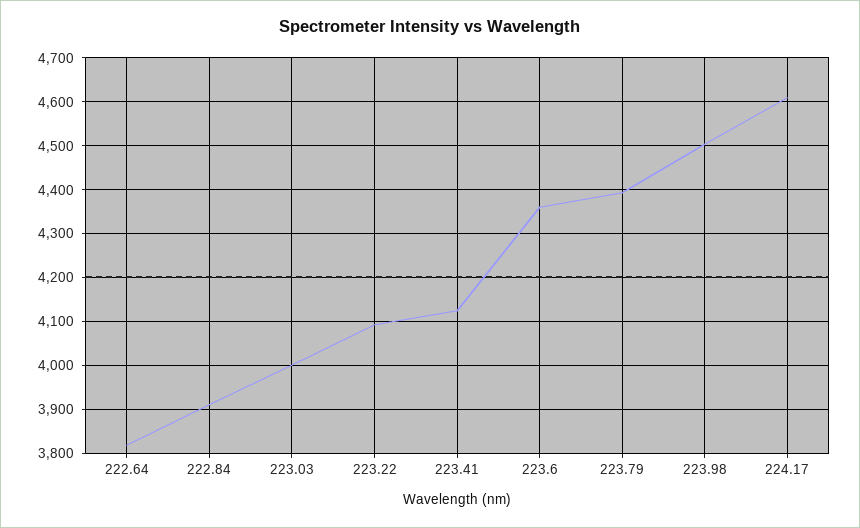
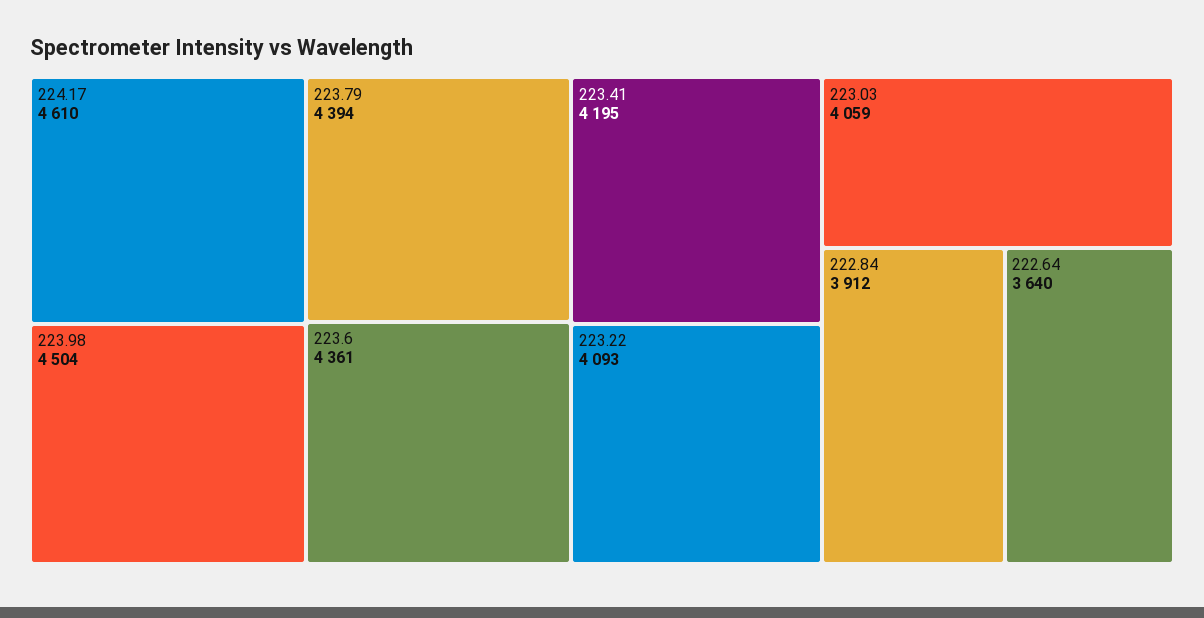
  {
-   "222.64": 3820,
+   "222.64": 3640,
    "222.84": 3912,
-   "223.03": 4000,
+   "223.03": 4059,
    "223.22": 4093,
-   "223.41": 4120,
+   "223.41": 4195,
    "223.6": 4361,
    "223.79": 4394,
    "223.98": 4504,
    "224.17": 4610
  }

